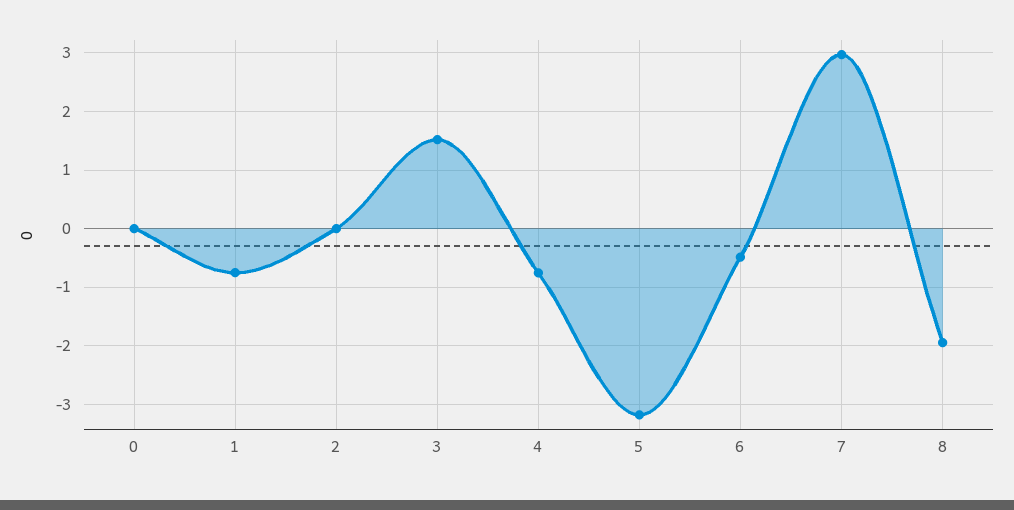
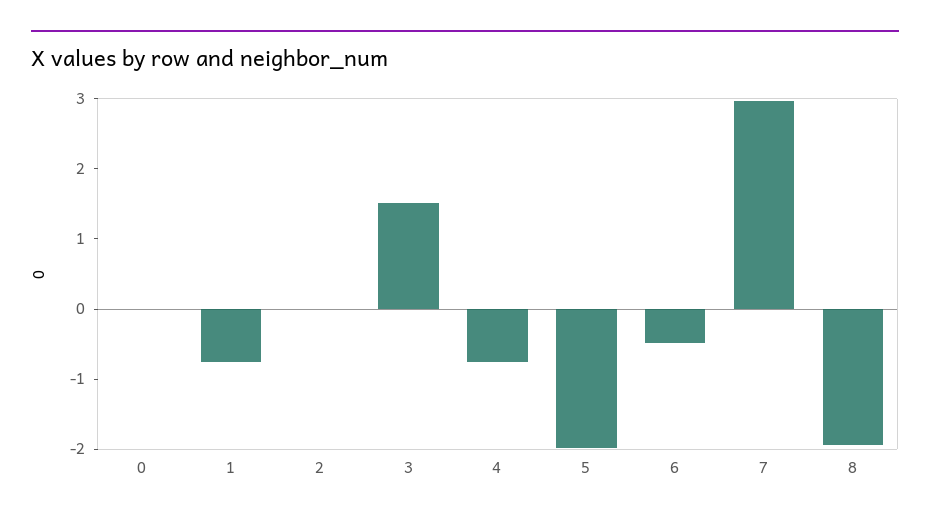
  {
    "0": 0,
    "1": -0.8,
    "2": 0,
    "3": 1.6,
    "4": -0.8,
-   "5": -3.2,
+   "5": -2,
    "6": -0.4,
    "7": 3,
    "8": -2
  }

